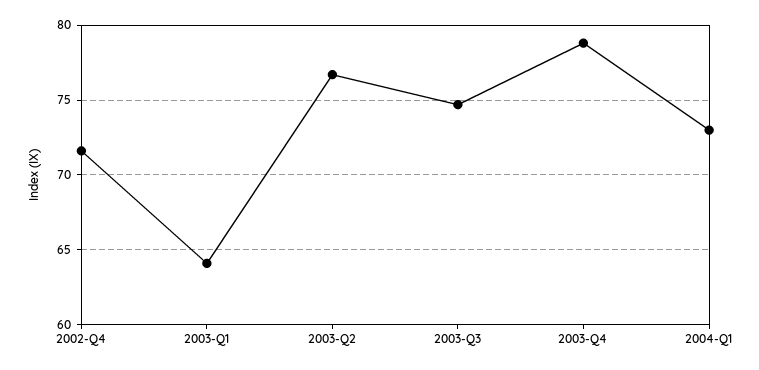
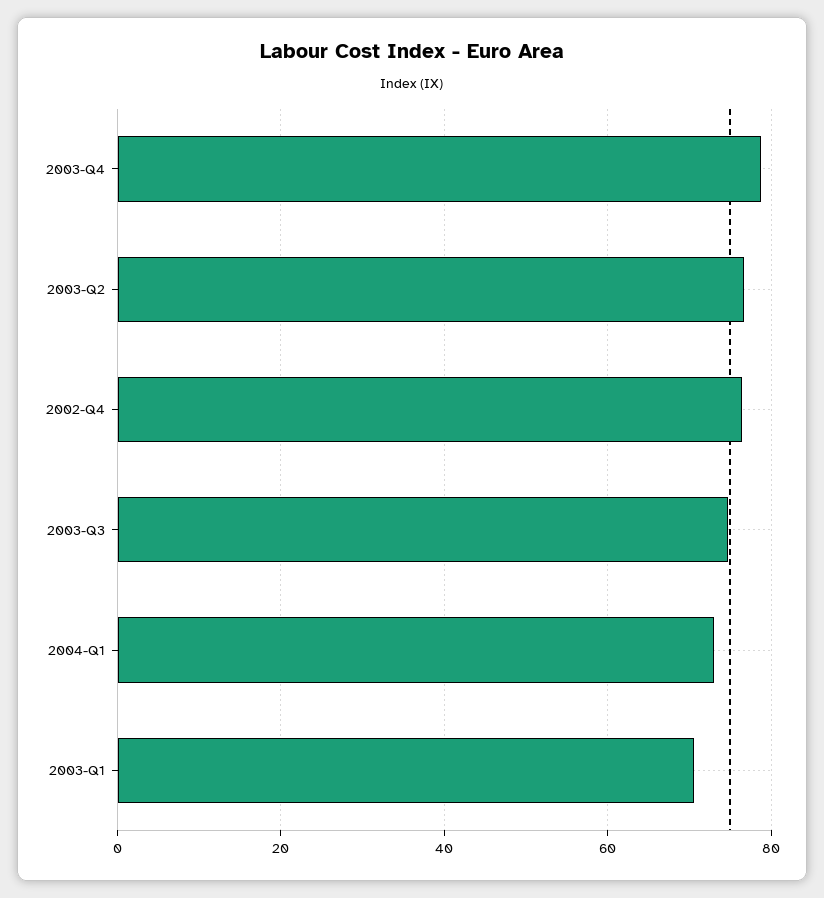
  {
-   "2002-Q4": 71.5,
+   "2002-Q4": 76,
-   "2003-Q1": 64,
+   "2003-Q1": 70,
    "2003-Q2": 76.5,
    "2003-Q3": 74.5,
    "2003-Q4": 79,
    "2004-Q1": 73
  }

